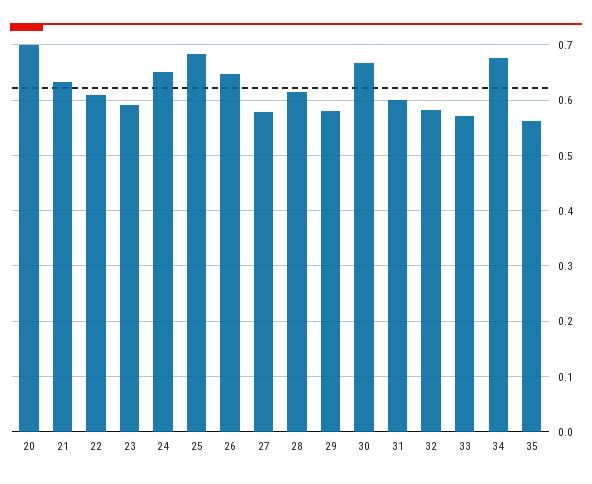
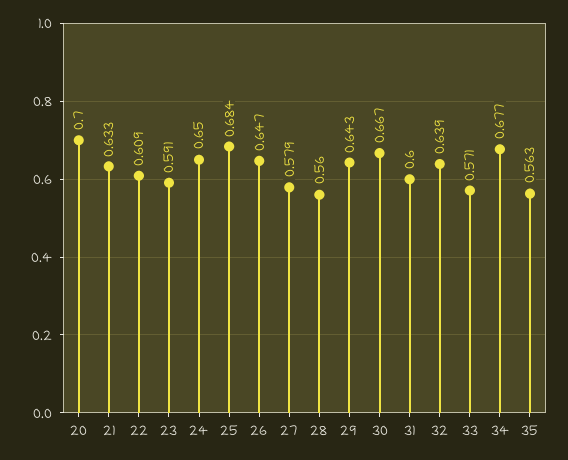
  {
    "20": 0.7,
    "21": 0.633,
    "22": 0.609,
    "23": 0.591,
    "24": 0.65,
    "25": 0.684,
    "26": 0.647,
    "27": 0.579,
-   "28": 0.62,
+   "28": 0.56,
-   "29": 0.58,
+   "29": 0.643,
    "30": 0.667,
    "31": 0.6,
-   "32": 0.58,
+   "32": 0.639,
    "33": 0.571,
    "34": 0.677,
    "35": 0.563
  }

